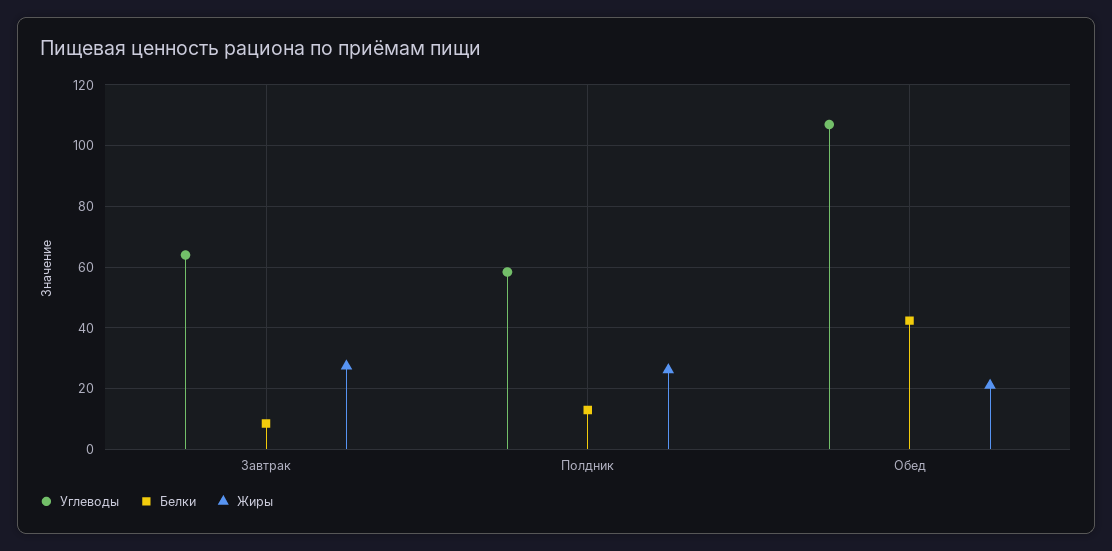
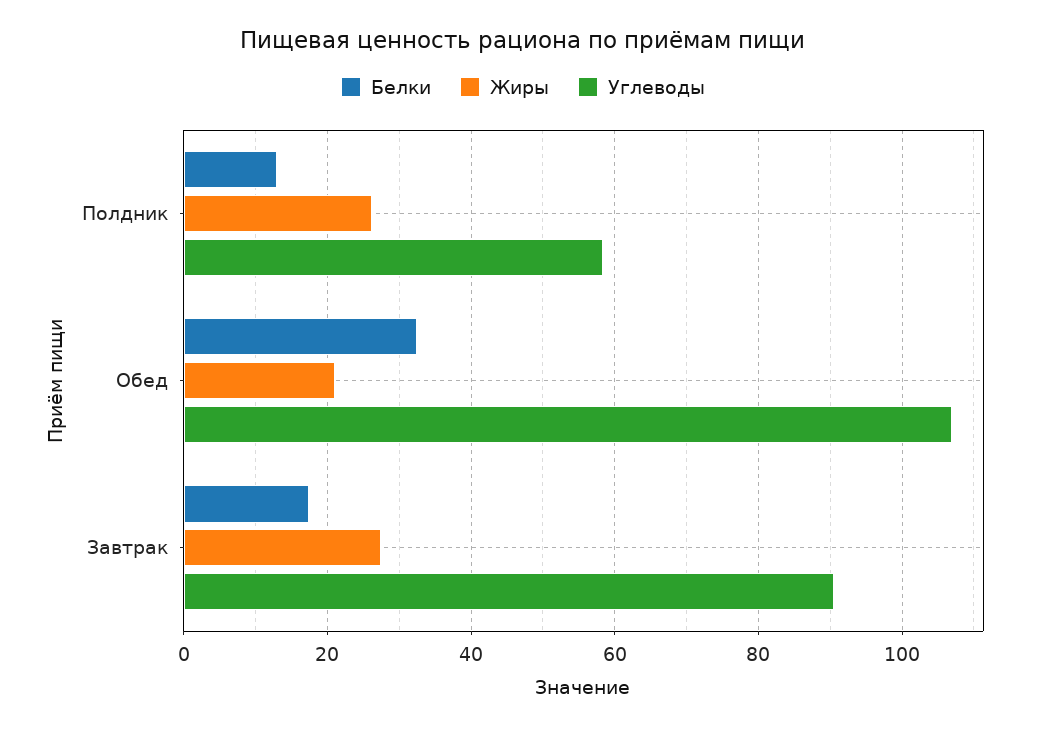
  {
    "Углеводы": {
-     "Завтрак": 64,
+     "Завтрак": 90,
      "Полдник": 58,
      "Обед": 108
    },
    "Белки": {
-     "Завтрак": 8,
+     "Завтрак": 18,
      "Полдник": 14,
-     "Обед": 42
+     "Обед": 32
    },
    "Жиры": {
      "Завтрак": 28,
      "Полдник": 26,
      "Обед": 22
    }
  }

